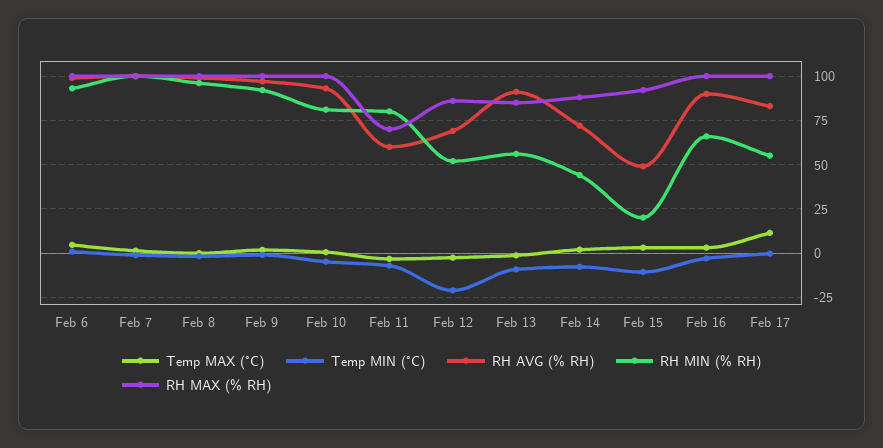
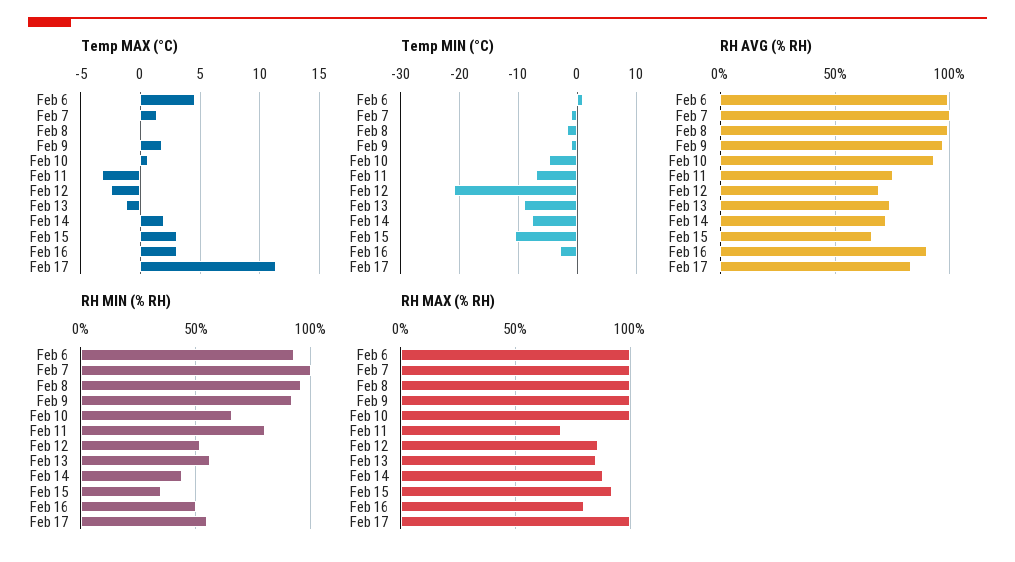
  {
    "Temp MAX (°C)": {
      "Feb 6": 5,
      "Feb 7": 1,
      "Feb 8": 0,
      "Feb 9": 2,
      "Feb 10": 1,
      "Feb 11": -3,
      "Feb 12": -3,
      "Feb 13": -1,
      "Feb 14": 2,
      "Feb 15": 3,
      "Feb 16": 3,
      "Feb 17": 11
    },
    "Temp MIN (°C)": {
      "Feb 6": 0,
      "Feb 7": -2,
      "Feb 8": -2,
      "Feb 9": -2,
      "Feb 10": -4,
      "Feb 11": -8,
      "Feb 12": -22,
      "Feb 13": -10,
      "Feb 14": -8,
      "Feb 15": -10,
      "Feb 16": -2,
      "Feb 17": 0
    },
    "RH AVG (% RH)": {
      "Feb 6": 100,
      "Feb 7": 100,
      "Feb 8": 100,
      "Feb 9": 95,
      "Feb 10": 95,
-     "Feb 11": 60,
+     "Feb 11": 75,
      "Feb 12": 70,
-     "Feb 13": 90,
+     "Feb 13": 75,
      "Feb 14": 70,
-     "Feb 15": 50,
+     "Feb 15": 65,
      "Feb 16": 90,
      "Feb 17": 85
    },
    "RH MIN (% RH)": {
      "Feb 6": 95,
      "Feb 7": 100,
      "Feb 8": 95,
      "Feb 9": 90,
-     "Feb 10": 80,
+     "Feb 10": 65,
      "Feb 11": 80,
      "Feb 12": 50,
      "Feb 13": 55,
      "Feb 14": 45,
-     "Feb 15": 20,
+     "Feb 15": 35,
-     "Feb 16": 65,
+     "Feb 16": 50,
      "Feb 17": 55
    },
    "RH MAX (% RH)": {
      "Feb 6": 100,
      "Feb 7": 100,
      "Feb 8": 100,
      "Feb 9": 100,
      "Feb 10": 100,
      "Feb 11": 70,
      "Feb 12": 85,
      "Feb 13": 85,
      "Feb 14": 90,
      "Feb 15": 90,
-     "Feb 16": 100,
+     "Feb 16": 80,
      "Feb 17": 100
    }
  }

